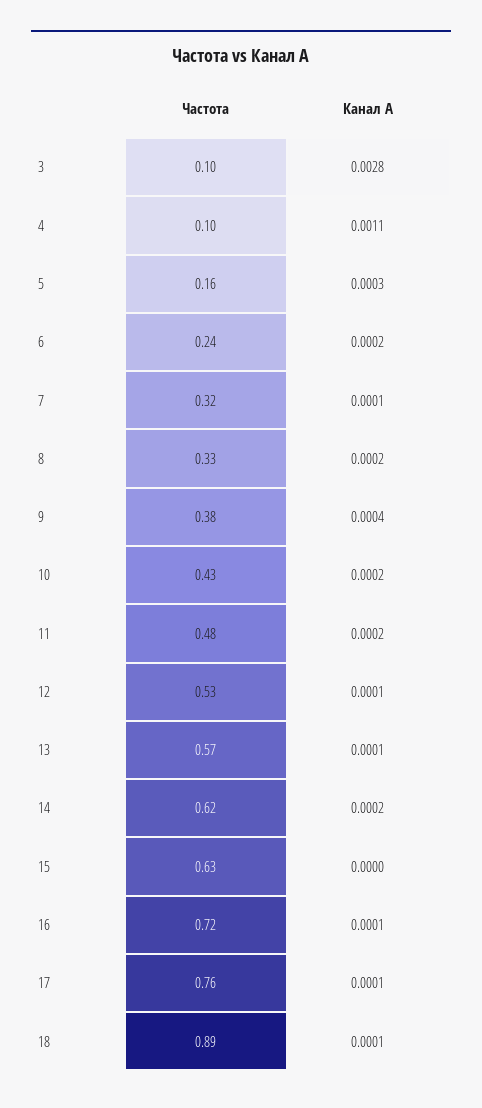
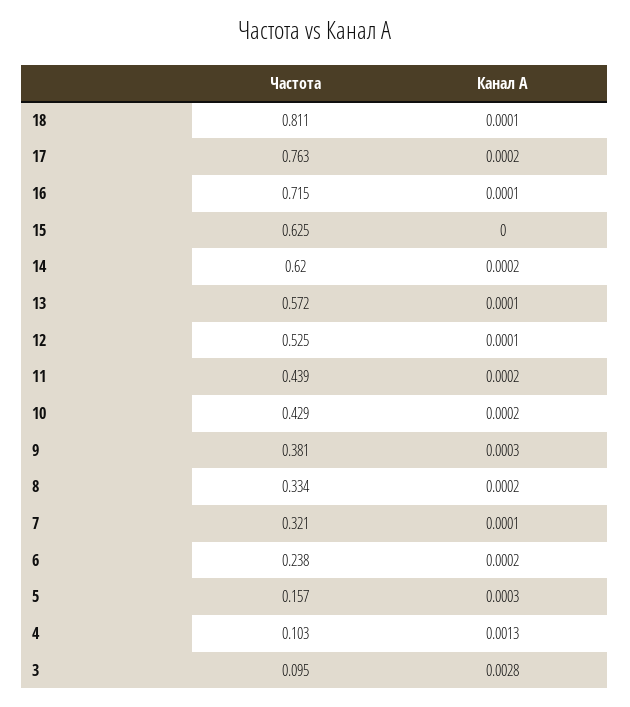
  {
    "Частота": {
      "3": 0.095,
      "4": 0.103,
      "5": 0.157,
      "6": 0.238,
      "7": 0.321,
      "8": 0.334,
      "9": 0.381,
      "10": 0.429,
-     "11": 0.48,
+     "11": 0.439,
      "12": 0.525,
      "13": 0.572,
      "14": 0.62,
      "15": 0.625,
      "16": 0.715,
      "17": 0.763,
-     "18": 0.89
+     "18": 0.811
    },
    "Канал A": {
      "3": 0.0028,
-     "4": 0.0011,
+     "4": 0.0013,
      "5": 0.0003,
      "6": 0.0002,
      "7": 0.0001,
      "8": 0.0002,
-     "9": 0.0004,
+     "9": 0.0003,
      "10": 0.0002,
      "11": 0.0002,
      "12": 0.0001,
      "13": 0.0001,
      "14": 0.0002,
      "15": 0,
      "16": 0.0001,
-     "17": 0.0001,
+     "17": 0.0002,
      "18": 0.0001
    }
  }

